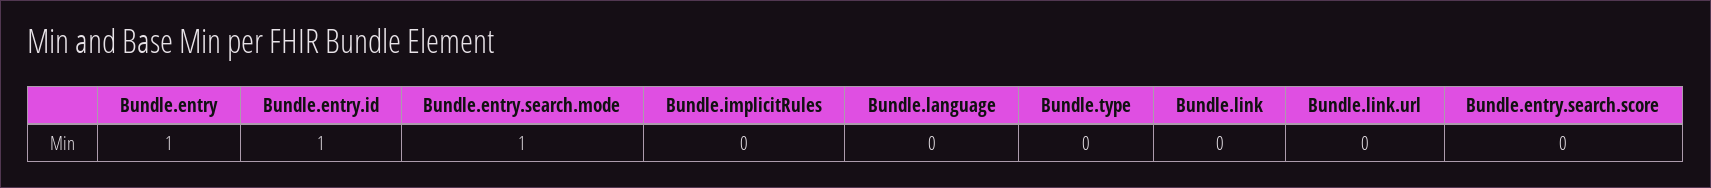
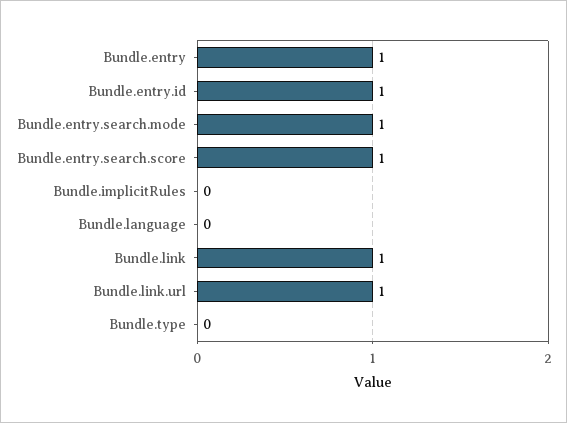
  {
    "Bundle.entry": 1,
    "Bundle.entry.id": 1,
    "Bundle.entry.search.mode": 1,
    "Bundle.implicitRules": 0,
    "Bundle.language": 0,
    "Bundle.type": 0,
-   "Bundle.link": 0,
+   "Bundle.link": 1,
-   "Bundle.link.url": 0,
+   "Bundle.link.url": 1,
-   "Bundle.entry.search.score": 0
+   "Bundle.entry.search.score": 1
  }

